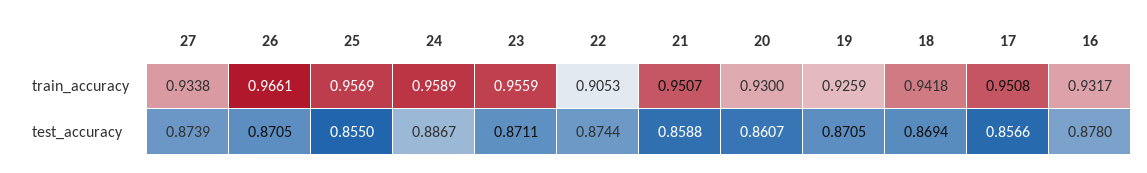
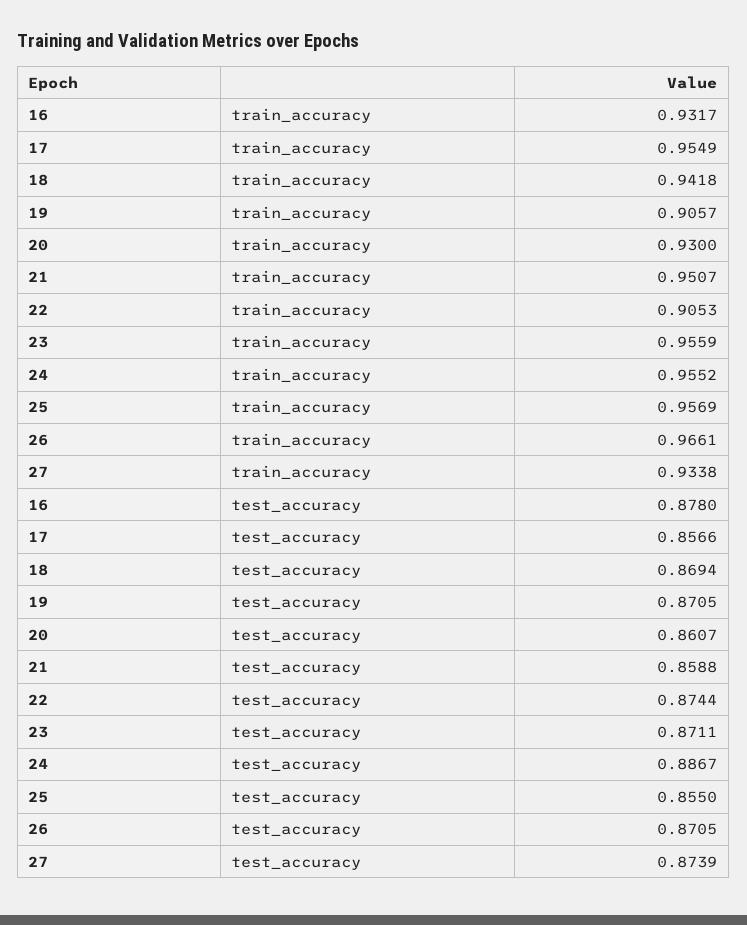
  {
    "27": {
      "train_accuracy": 0.9338,
      "test_accuracy": 0.8739
    },
    "26": {
      "train_accuracy": 0.9661,
      "test_accuracy": 0.8705
    },
    "25": {
      "train_accuracy": 0.9569,
      "test_accuracy": 0.855
    },
    "24": {
-     "train_accuracy": 0.9589,
+     "train_accuracy": 0.9552,
      "test_accuracy": 0.8867
    },
    "23": {
      "train_accuracy": 0.9559,
      "test_accuracy": 0.8711
    },
    "22": {
      "train_accuracy": 0.9053,
      "test_accuracy": 0.8744
    },
    "21": {
      "train_accuracy": 0.9507,
      "test_accuracy": 0.8588
    },
    "20": {
      "train_accuracy": 0.93,
      "test_accuracy": 0.8607
    },
    "19": {
-     "train_accuracy": 0.9259,
+     "train_accuracy": 0.9057,
      "test_accuracy": 0.8705
    },
    "18": {
      "train_accuracy": 0.9418,
      "test_accuracy": 0.8694
    },
    "17": {
-     "train_accuracy": 0.9508,
+     "train_accuracy": 0.9549,
      "test_accuracy": 0.8566
    },
    "16": {
      "train_accuracy": 0.9317,
      "test_accuracy": 0.878
    }
  }

